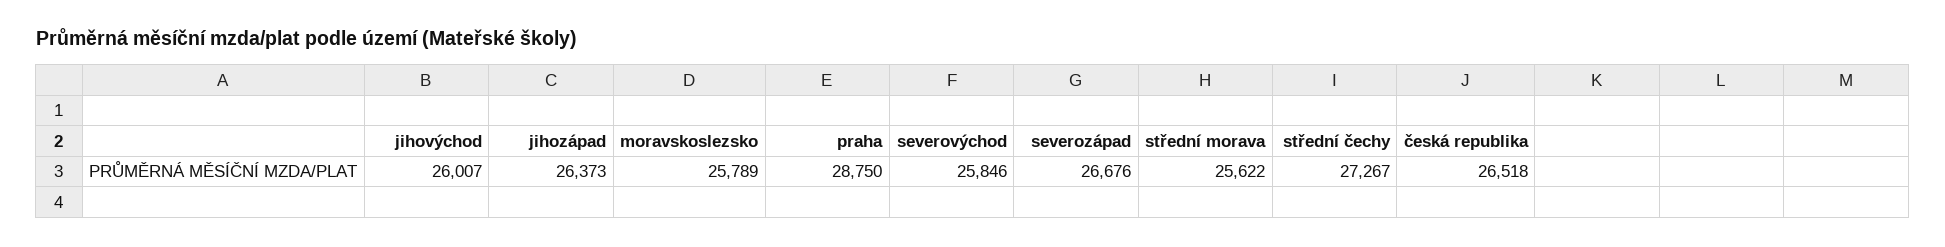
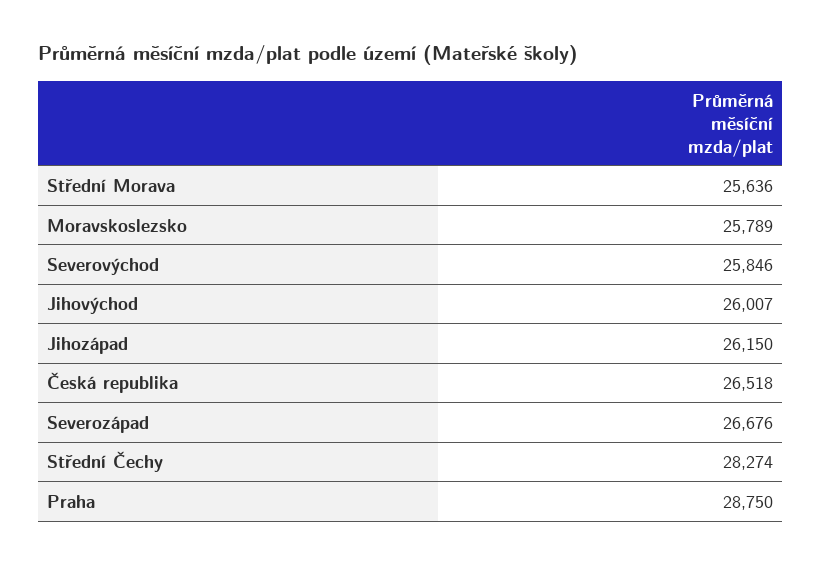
  {
    "jihovýchod": 26007,
-   "jihozápad": 26373,
+   "jihozápad": 26150,
    "moravskoslezsko": 25789,
    "praha": 28750,
    "severovýchod": 25846,
    "severozápad": 26676,
-   "střední morava": 25622,
+   "střední morava": 25636,
-   "střední čechy": 27267,
+   "střední čechy": 28274,
    "česká republika": 26518
  }

